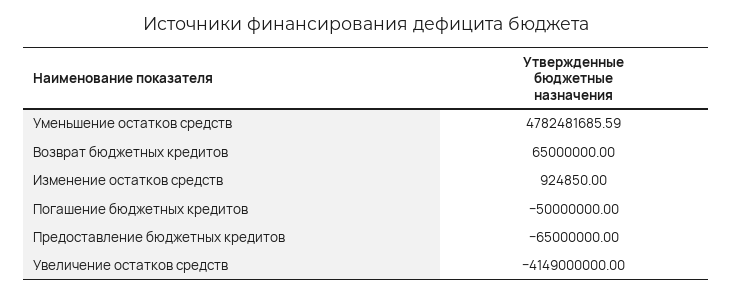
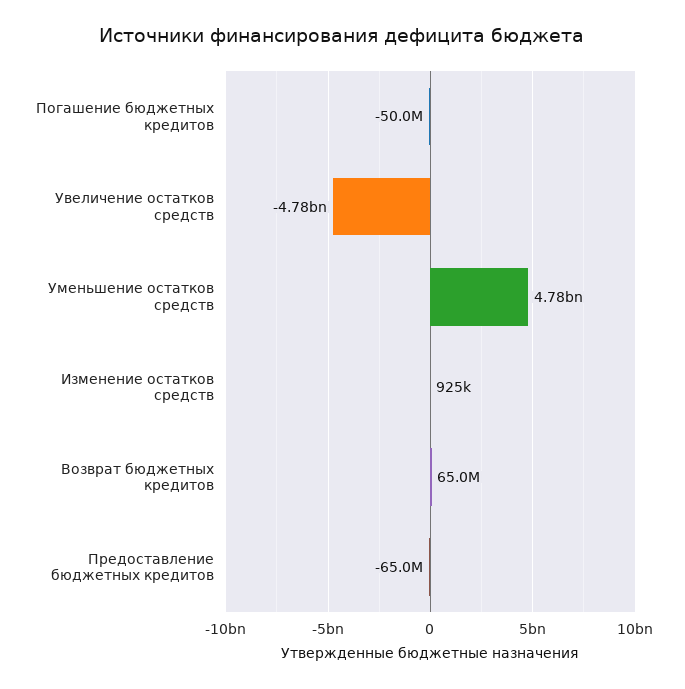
  {
    "Уменьшение остатков средств": 4782481685.59,
    "Возврат бюджетных кредитов": 65000000,
    "Изменение остатков средств": 924850,
    "Погашение бюджетных кредитов": -50000000,
    "Предоставление бюджетных кредитов": -65000000,
-   "Увеличение остатков средств": -4149000000
+   "Увеличение остатков средств": -4780000000
  }

